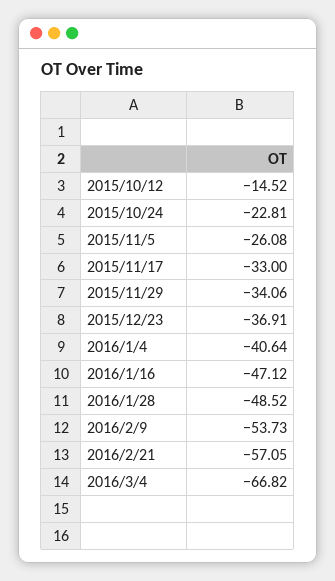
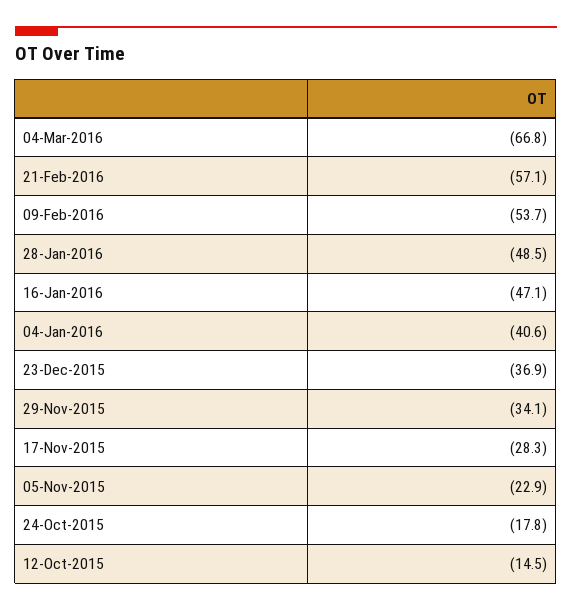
  {
    "2015/10/12": -14.52,
-   "2015/10/24": -22.81,
+   "2015/10/24": -17.8,
-   "2015/11/5": -26.08,
+   "2015/11/5": -22.9,
-   "2015/11/17": -33,
+   "2015/11/17": -28.3,
    "2015/11/29": -34.06,
    "2015/12/23": -36.91,
    "2016/1/4": -40.64,
    "2016/1/16": -47.12,
    "2016/1/28": -48.52,
    "2016/2/9": -53.73,
    "2016/2/21": -57.05,
    "2016/3/4": -66.82
  }

